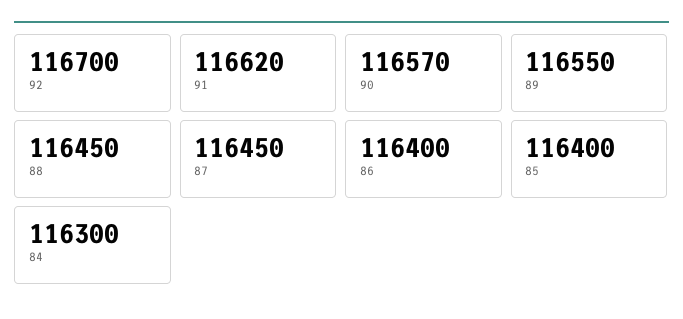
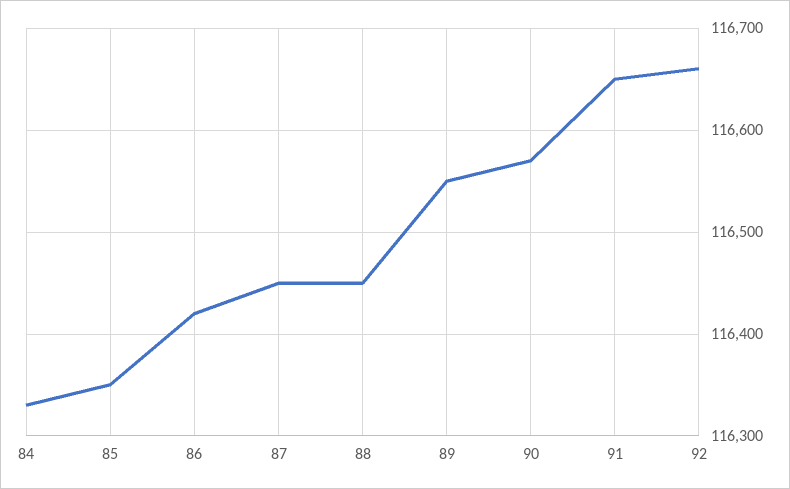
  {
-   "92": 116700,
+   "92": 116660,
-   "91": 116620,
+   "91": 116650,
    "90": 116570,
    "89": 116550,
    "88": 116450,
    "87": 116450,
-   "86": 116400,
+   "86": 116420,
-   "85": 116400,
+   "85": 116350,
-   "84": 116300
+   "84": 116330
  }

